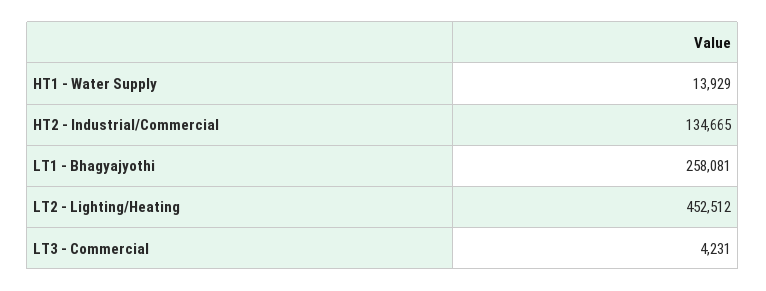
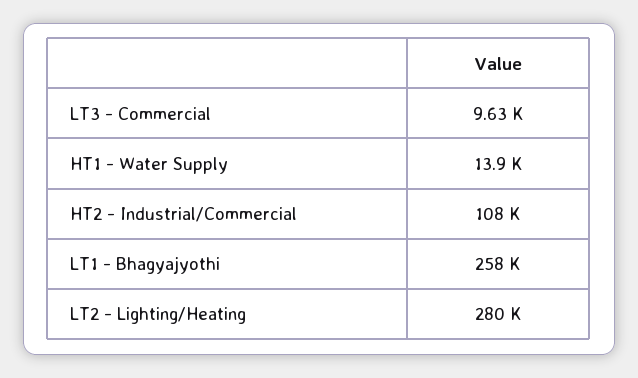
  {
    "HT1 - Water Supply": 13929,
-   "HT2 - Industrial/Commercial": 134665,
+   "HT2 - Industrial/Commercial": 108000,
    "LT1 - Bhagyajyothi": 258081,
-   "LT2 - Lighting/Heating": 452512,
+   "LT2 - Lighting/Heating": 280000,
-   "LT3 - Commercial": 4231
+   "LT3 - Commercial": 9630
  }

